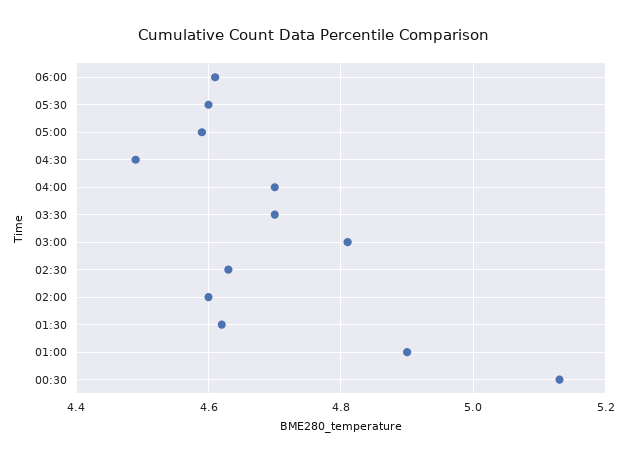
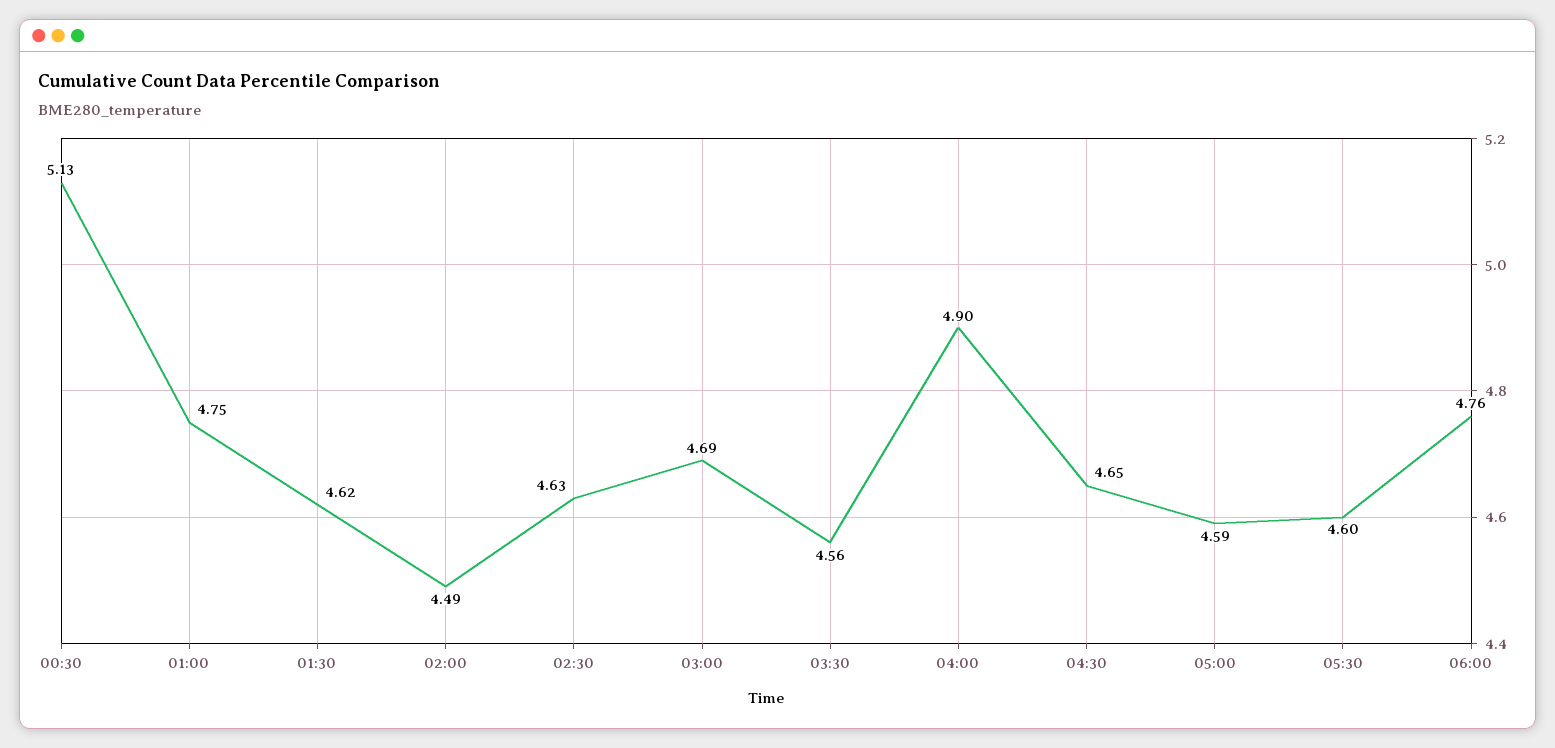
  {
-   "06:00": 4.6,
+   "06:00": 4.76,
    "05:30": 4.6,
    "05:00": 4.59,
-   "04:30": 4.5,
+   "04:30": 4.65,
-   "04:00": 4.7,
+   "04:00": 4.9,
-   "03:30": 4.7,
+   "03:30": 4.56,
-   "03:00": 4.8,
+   "03:00": 4.69,
    "02:30": 4.63,
-   "02:00": 4.6,
+   "02:00": 4.49,
    "01:30": 4.62,
-   "01:00": 4.9,
+   "01:00": 4.75,
    "00:30": 5.13
  }

